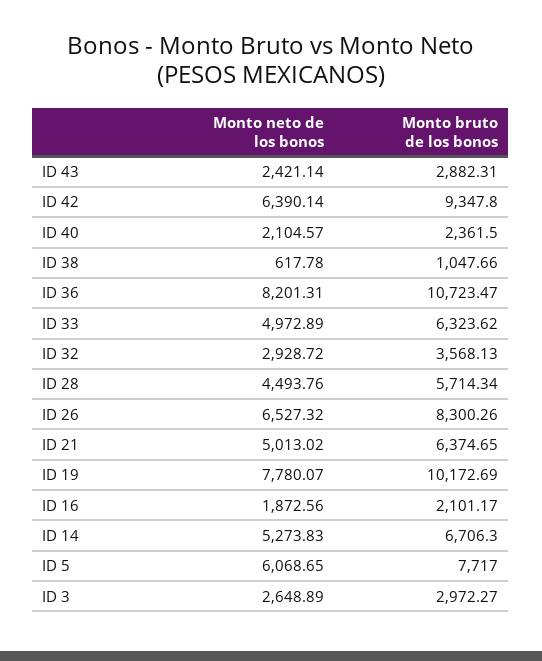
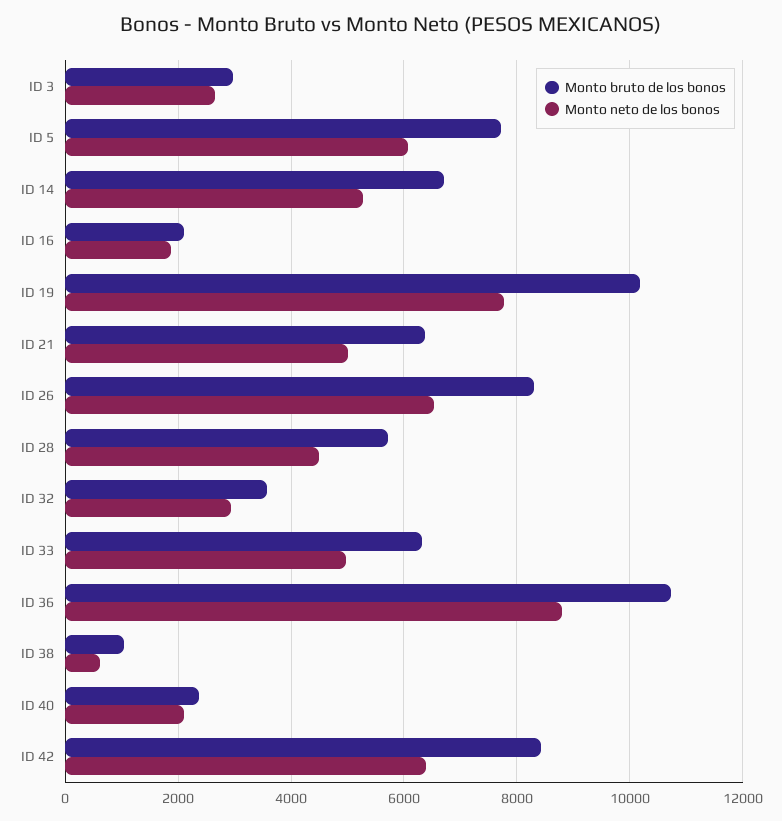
  {
    "Monto neto de los bonos": {
-     "ID 43": 2421.14,
      "ID 42": 6390.14,
      "ID 40": 2104.57,
      "ID 38": 617.78,
-     "ID 36": 8201.31,
+     "ID 36": 8800,
      "ID 33": 4972.89,
      "ID 32": 2928.72,
      "ID 28": 4493.76,
      "ID 26": 6527.32,
      "ID 21": 5013.02,
      "ID 19": 7780.07,
      "ID 16": 1872.56,
      "ID 14": 5273.83,
      "ID 5": 6068.65,
      "ID 3": 2648.89
    },
    "Monto bruto de los bonos": {
-     "ID 43": 2882.31,
-     "ID 42": 9347.8,
+     "ID 42": 8400,
      "ID 40": 2361.5,
      "ID 38": 1047.66,
      "ID 36": 10723.47,
      "ID 33": 6323.62,
      "ID 32": 3568.13,
      "ID 28": 5714.34,
      "ID 26": 8300.26,
      "ID 21": 6374.65,
      "ID 19": 10172.69,
      "ID 16": 2101.17,
      "ID 14": 6706.3,
      "ID 5": 7717,
      "ID 3": 2972.27
    }
  }

